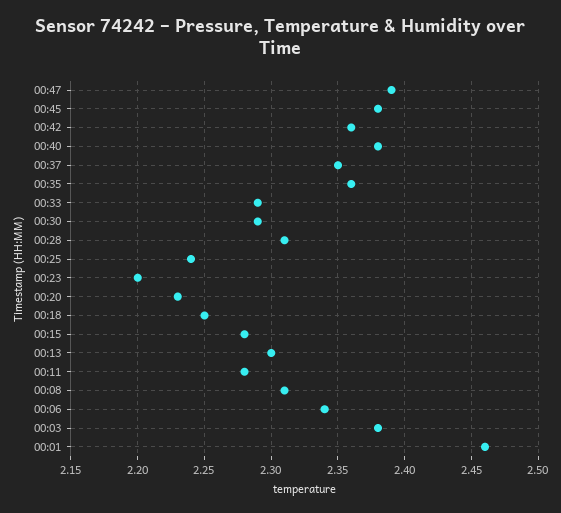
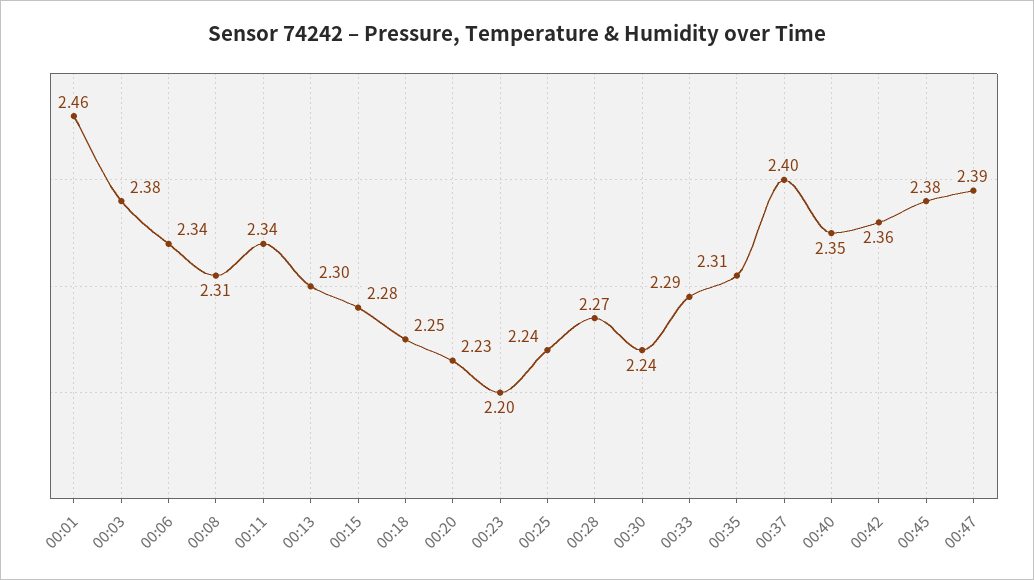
  {
    "00:47": 2.39,
    "00:45": 2.38,
    "00:42": 2.36,
-   "00:40": 2.38,
+   "00:40": 2.35,
-   "00:37": 2.35,
+   "00:37": 2.4,
-   "00:35": 2.36,
+   "00:35": 2.31,
    "00:33": 2.29,
-   "00:30": 2.29,
+   "00:30": 2.24,
-   "00:28": 2.31,
+   "00:28": 2.27,
    "00:25": 2.24,
    "00:23": 2.2,
    "00:20": 2.23,
    "00:18": 2.25,
    "00:15": 2.28,
    "00:13": 2.3,
-   "00:11": 2.28,
+   "00:11": 2.34,
    "00:08": 2.31,
    "00:06": 2.34,
    "00:03": 2.38,
    "00:01": 2.46
  }

